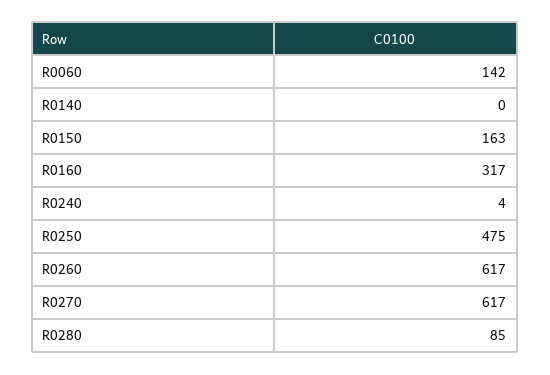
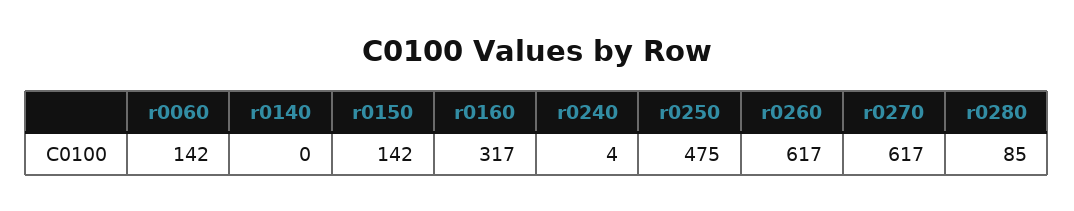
  {
    "R0060": 142,
    "R0140": 0,
-   "R0150": 163,
+   "R0150": 142,
    "R0160": 317,
    "R0240": 4,
    "R0250": 475,
    "R0260": 617,
    "R0270": 617,
    "R0280": 85
  }

